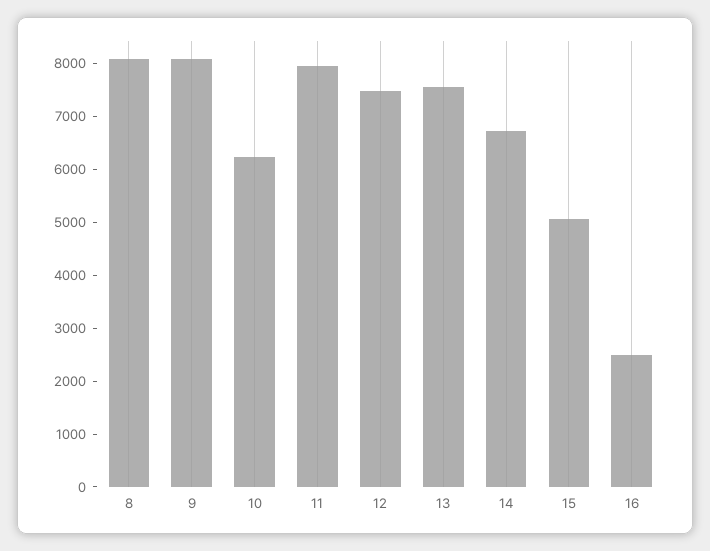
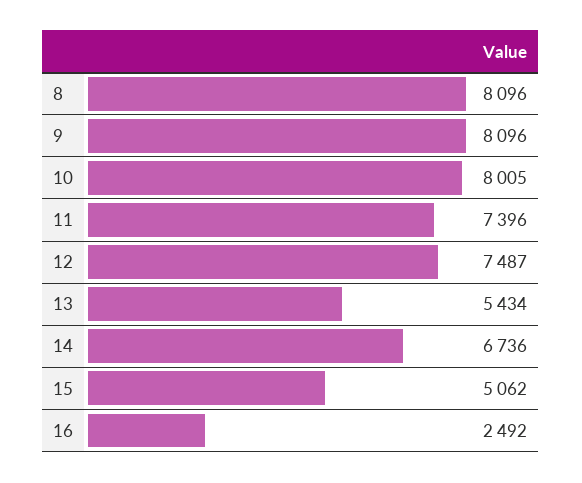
  {
    "8": 8096,
    "9": 8096,
-   "10": 6200,
+   "10": 8005,
-   "11": 8000,
+   "11": 7396,
    "12": 7487,
-   "13": 7600,
+   "13": 5434,
    "14": 6736,
    "15": 5062,
    "16": 2492
  }

